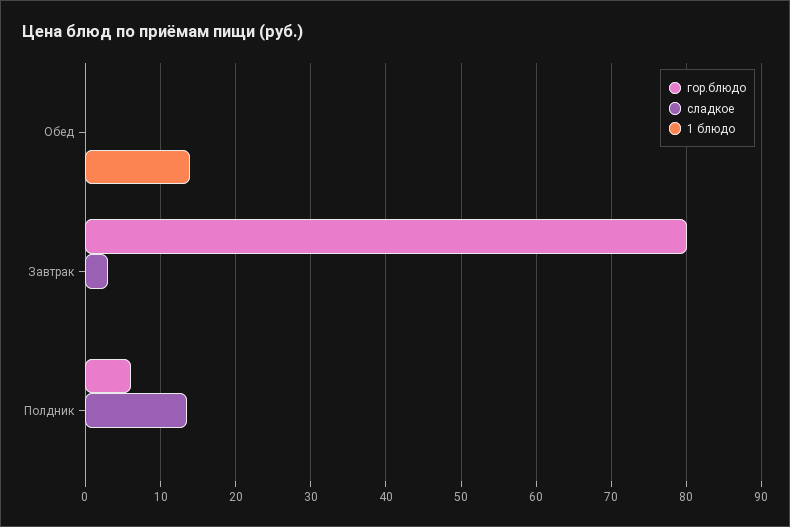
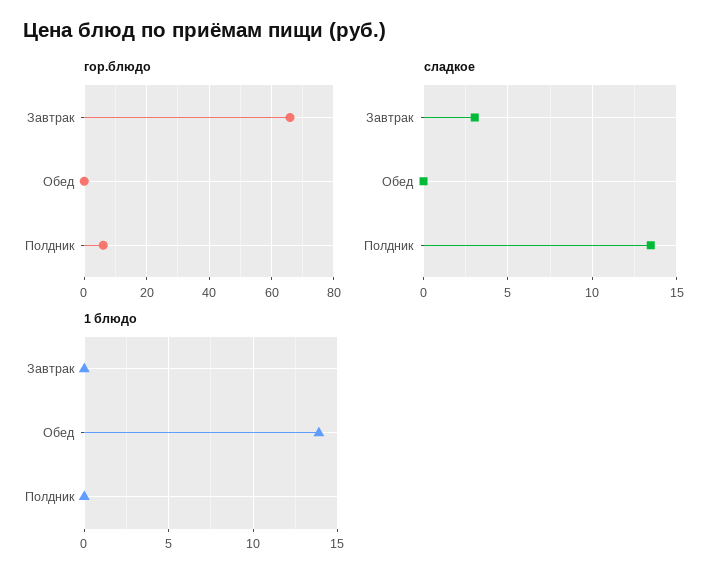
  {
    "гор.блюдо": {
      "Обед": 0,
-     "Завтрак": 80,
+     "Завтрак": 66,
      "Полдник": 6
    },
    "сладкое": {
      "Обед": 0,
      "Завтрак": 3,
      "Полдник": 13.5
    },
    "1 блюдо": {
      "Обед": 14,
      "Завтрак": 0,
      "Полдник": 0
    }
  }

